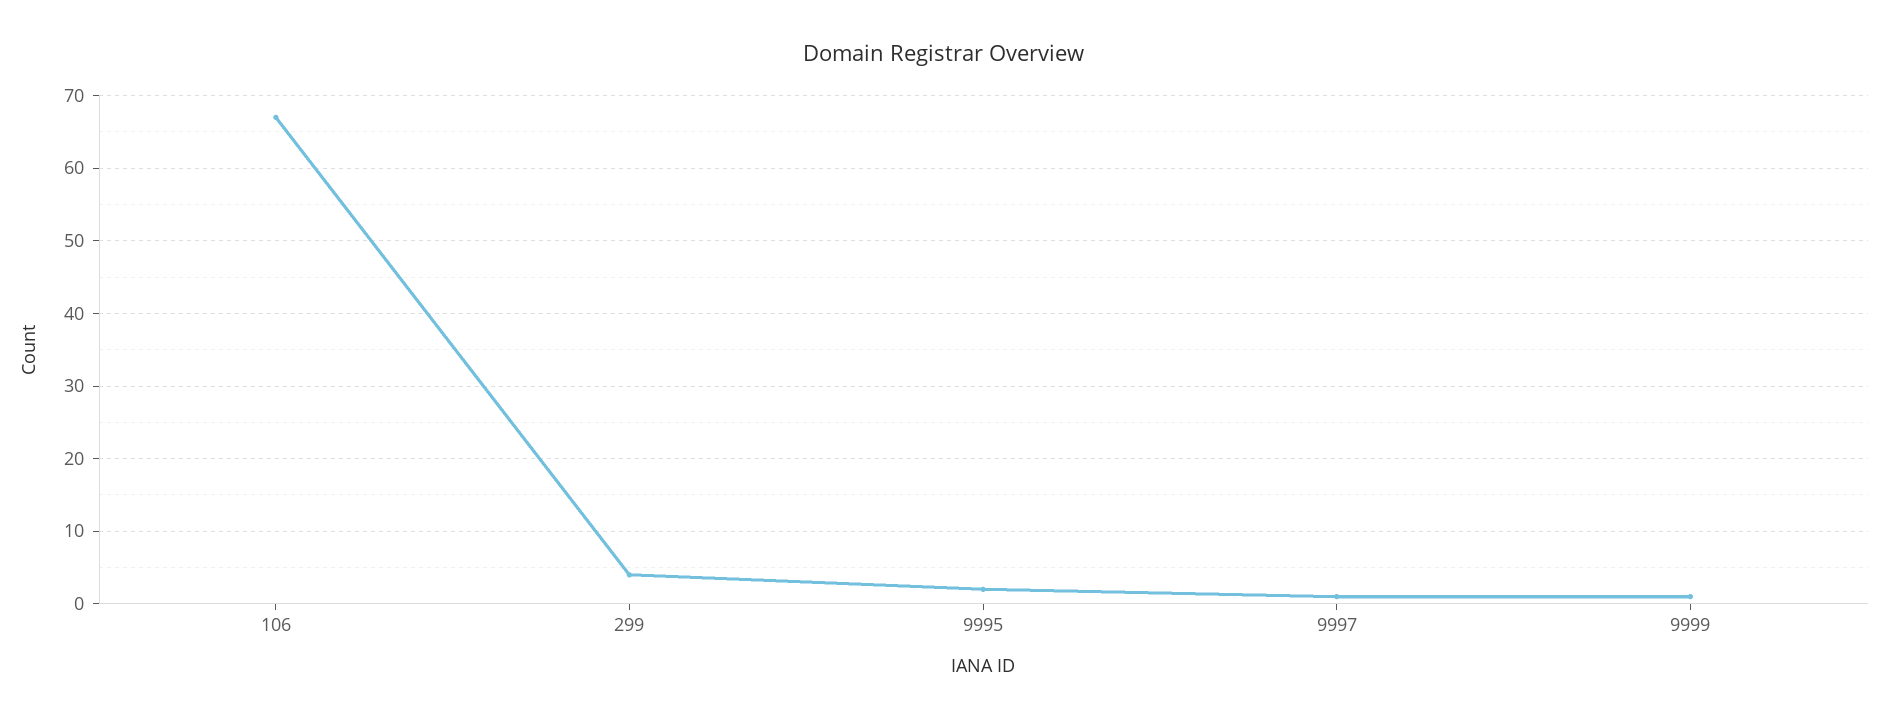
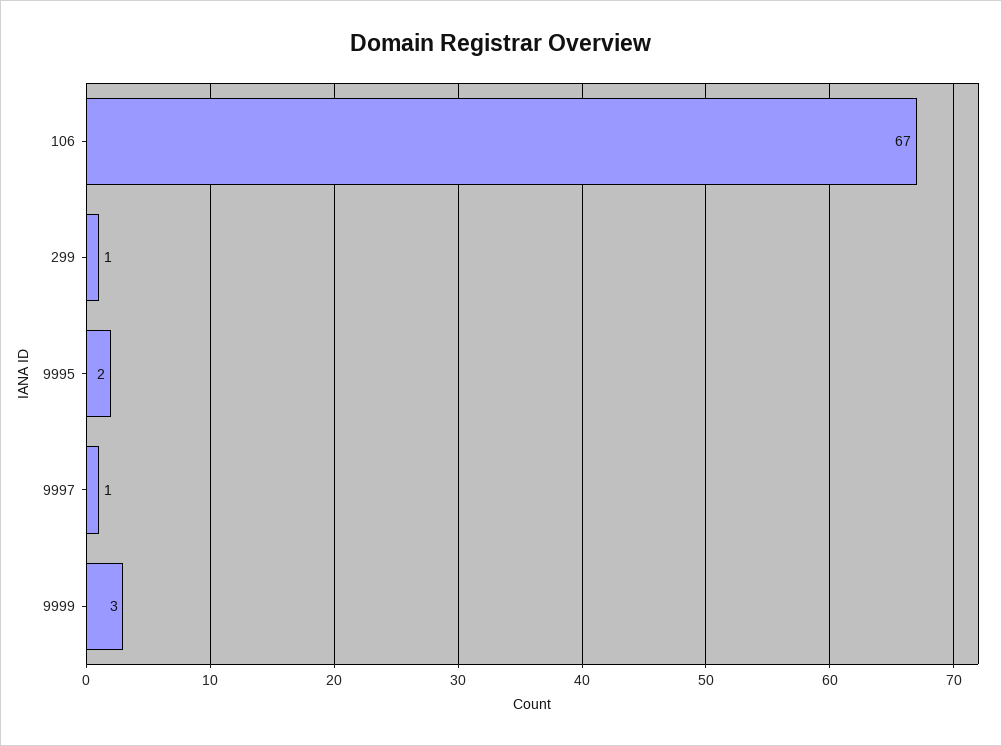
  {
    "106": 67,
-   "299": 4,
+   "299": 1,
    "9995": 2,
    "9997": 1,
-   "9999": 1
+   "9999": 3
  }

